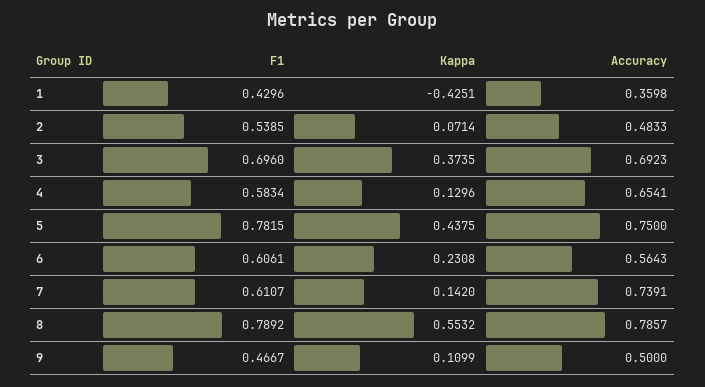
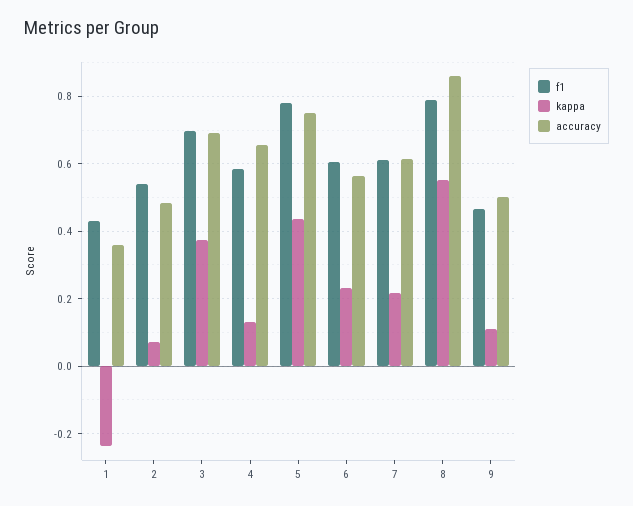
  {
    "F1": {
      "1": 0.4296,
      "2": 0.5385,
      "3": 0.696,
      "4": 0.5834,
      "5": 0.7815,
      "6": 0.6061,
      "7": 0.6107,
      "8": 0.7892,
      "9": 0.4667
    },
    "Kappa": {
-     "1": -0.4251,
+     "1": -0.24,
      "2": 0.0714,
      "3": 0.3735,
      "4": 0.1296,
      "5": 0.4375,
      "6": 0.2308,
-     "7": 0.142,
+     "7": 0.22,
      "8": 0.5532,
      "9": 0.1099
    },
    "Accuracy": {
      "1": 0.3598,
      "2": 0.4833,
      "3": 0.6923,
      "4": 0.6541,
      "5": 0.75,
      "6": 0.5643,
-     "7": 0.7391,
+     "7": 0.62,
-     "8": 0.7857,
+     "8": 0.86,
      "9": 0.5
    }
  }

